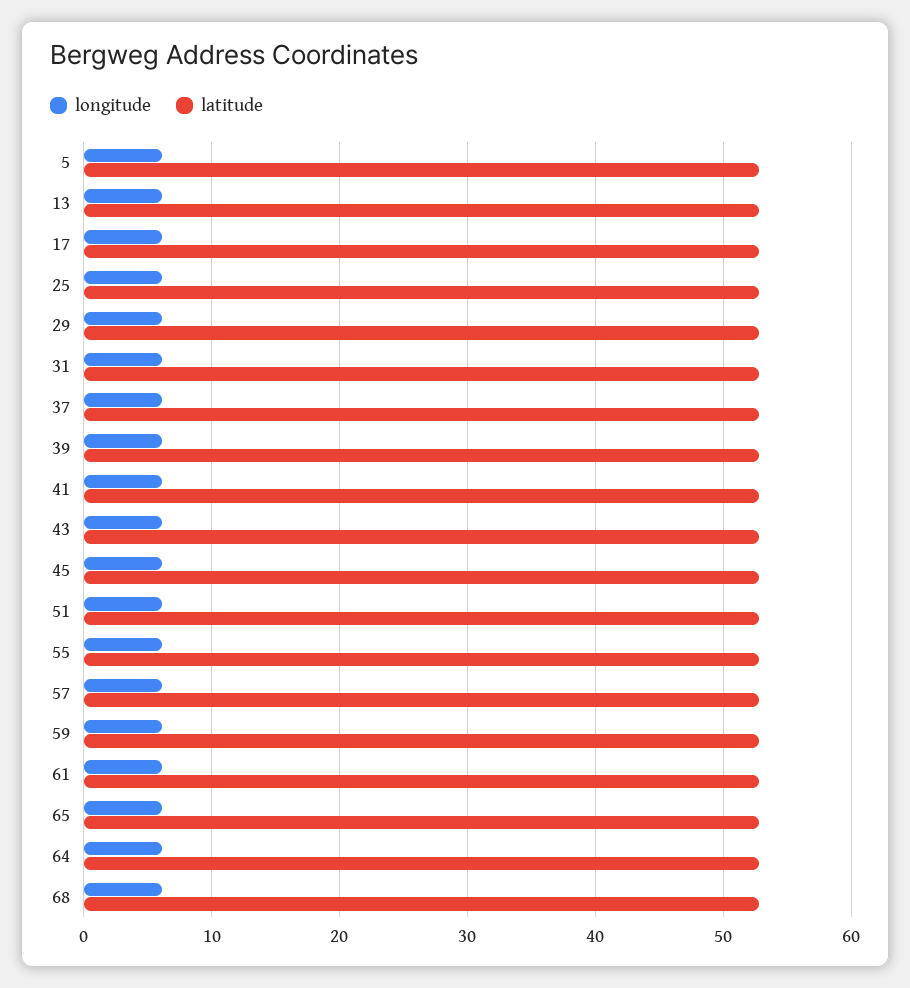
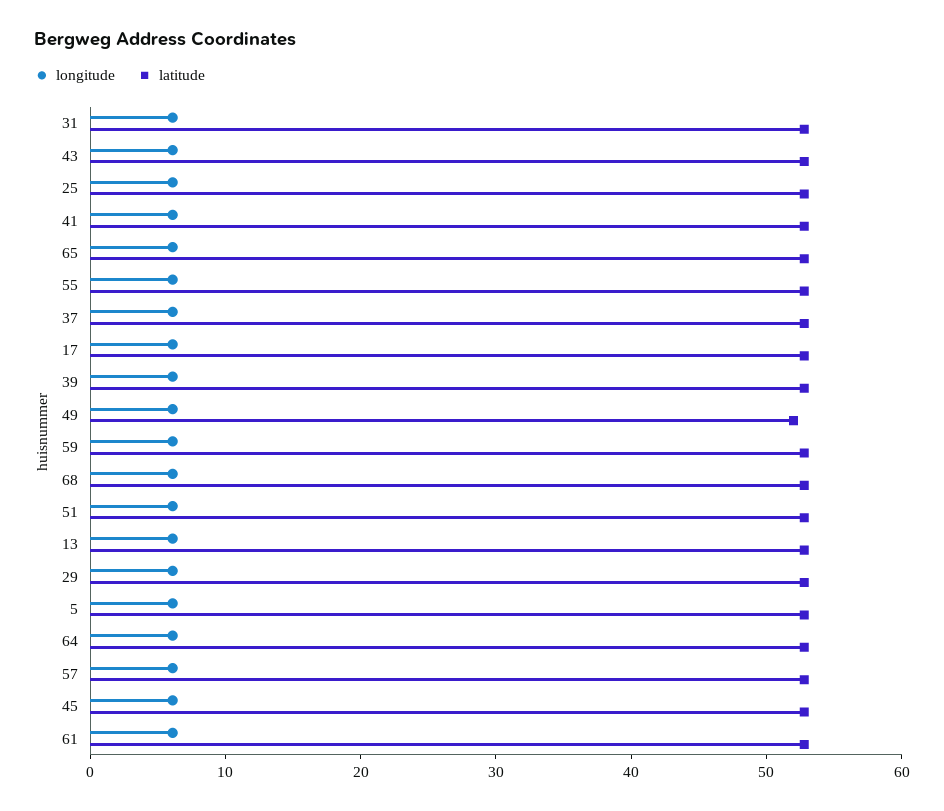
  {
    "longitude": {
      "5": 6,
      "13": 6,
      "17": 6,
      "25": 6,
      "29": 6,
      "31": 6,
      "37": 6,
      "39": 6,
      "41": 6,
      "43": 6,
      "45": 6,
      "51": 6,
      "55": 6,
      "57": 6,
      "59": 6,
      "61": 6,
      "65": 6,
      "64": 6,
-     "68": 6
+     "68": 6,
+     "49": 6
    },
    "latitude": {
      "5": 53,
      "13": 53,
      "17": 53,
      "25": 53,
      "29": 53,
      "31": 53,
      "37": 53,
      "39": 53,
      "41": 53,
      "43": 53,
      "45": 53,
      "51": 53,
      "55": 53,
      "57": 53,
      "59": 53,
      "61": 53,
      "65": 53,
      "64": 53,
-     "68": 53
+     "68": 53,
+     "49": 52
    }
  }

